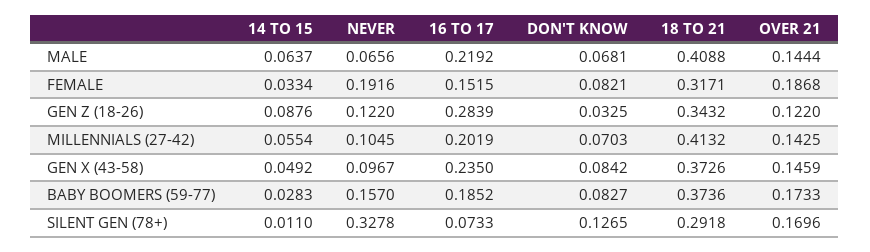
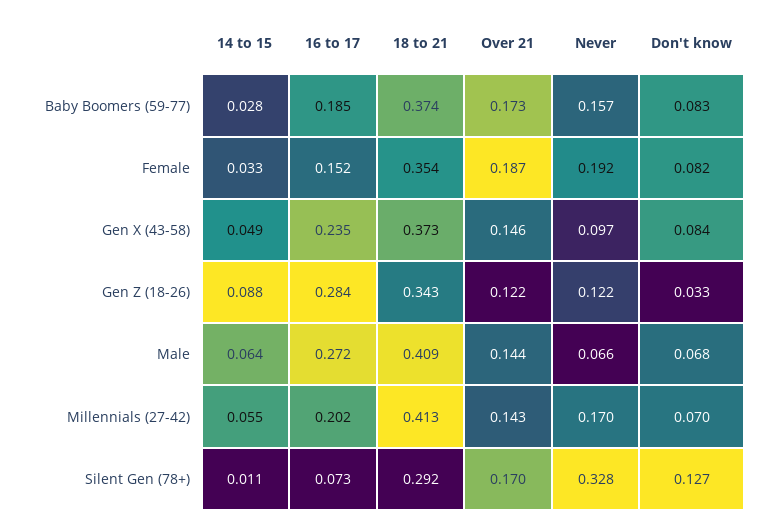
  {
    "14 TO 15": {
      "MALE": 0.0637,
      "FEMALE": 0.0334,
      "GEN Z (18-26)": 0.0876,
      "MILLENNIALS (27-42)": 0.0554,
      "GEN X (43-58)": 0.0492,
      "BABY BOOMERS (59-77)": 0.0283,
      "SILENT GEN (78+)": 0.011
    },
    "NEVER": {
      "MALE": 0.0656,
      "FEMALE": 0.1916,
      "GEN Z (18-26)": 0.122,
-     "MILLENNIALS (27-42)": 0.1045,
+     "MILLENNIALS (27-42)": 0.17,
      "GEN X (43-58)": 0.0967,
      "BABY BOOMERS (59-77)": 0.157,
      "SILENT GEN (78+)": 0.3278
    },
    "16 TO 17": {
-     "MALE": 0.2192,
+     "MALE": 0.272,
      "FEMALE": 0.1515,
      "GEN Z (18-26)": 0.2839,
      "MILLENNIALS (27-42)": 0.2019,
      "GEN X (43-58)": 0.235,
      "BABY BOOMERS (59-77)": 0.1852,
      "SILENT GEN (78+)": 0.0733
    },
    "DON'T KNOW": {
      "MALE": 0.0681,
      "FEMALE": 0.0821,
      "GEN Z (18-26)": 0.0325,
      "MILLENNIALS (27-42)": 0.0703,
      "GEN X (43-58)": 0.0842,
      "BABY BOOMERS (59-77)": 0.0827,
      "SILENT GEN (78+)": 0.1265
    },
    "18 TO 21": {
      "MALE": 0.4088,
-     "FEMALE": 0.3171,
+     "FEMALE": 0.354,
      "GEN Z (18-26)": 0.3432,
      "MILLENNIALS (27-42)": 0.4132,
      "GEN X (43-58)": 0.3726,
      "BABY BOOMERS (59-77)": 0.3736,
      "SILENT GEN (78+)": 0.2918
    },
    "OVER 21": {
      "MALE": 0.1444,
      "FEMALE": 0.1868,
      "GEN Z (18-26)": 0.122,
      "MILLENNIALS (27-42)": 0.1425,
      "GEN X (43-58)": 0.1459,
      "BABY BOOMERS (59-77)": 0.1733,
      "SILENT GEN (78+)": 0.1696
    }
  }

